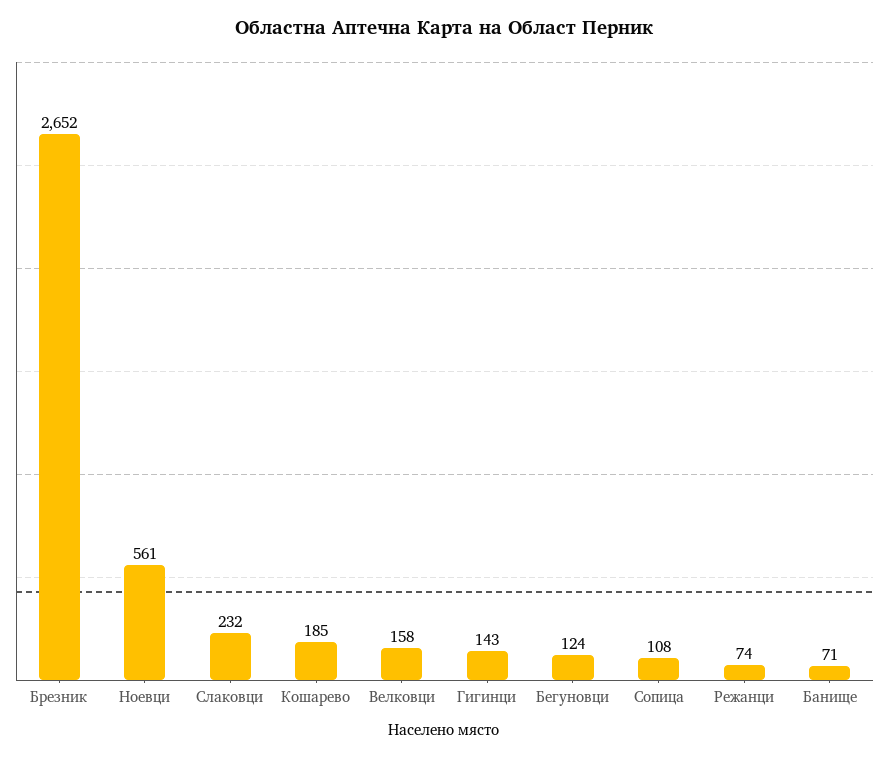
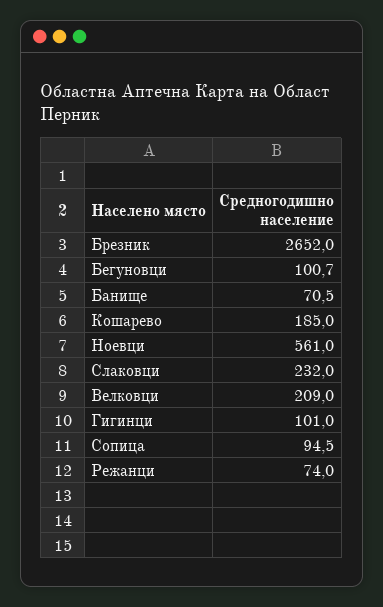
  {
    "Брезник": 2652,
    "Ноевци": 561,
    "Слаковци": 232,
    "Кошарево": 185,
-   "Велковци": 158,
+   "Велковци": 209,
-   "Гигинци": 143,
+   "Гигинци": 101,
-   "Бегуновци": 124,
+   "Бегуновци": 100.7,
-   "Сопица": 108,
+   "Сопица": 94.5,
    "Режанци": 74,
    "Банище": 70.5
  }

